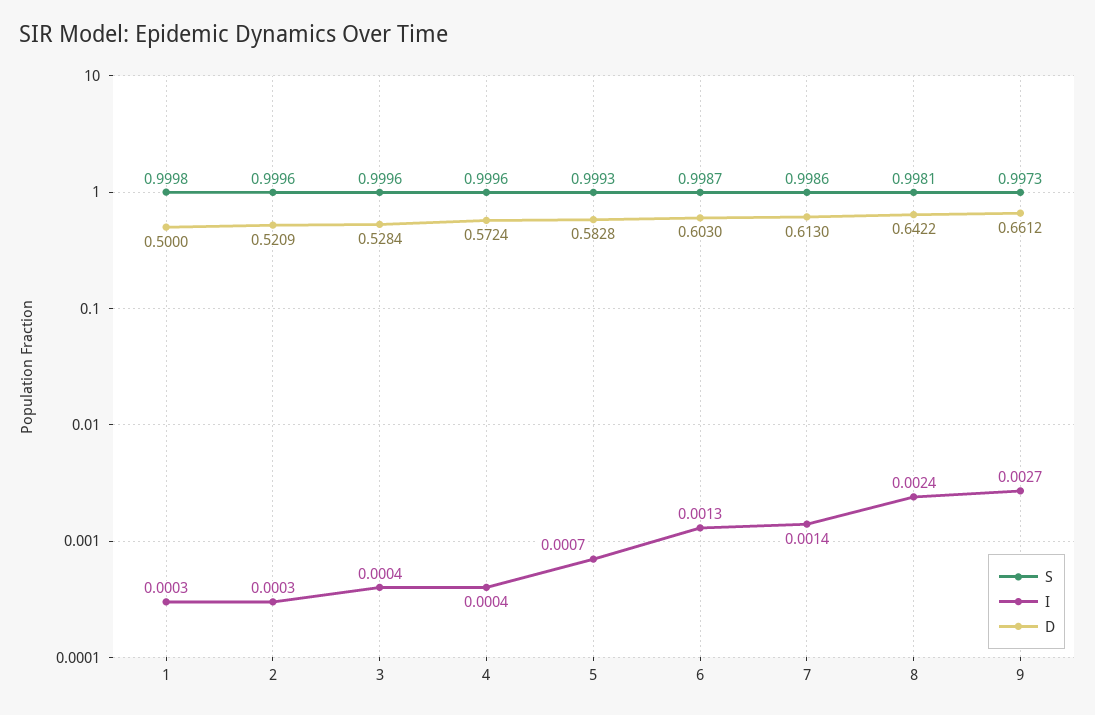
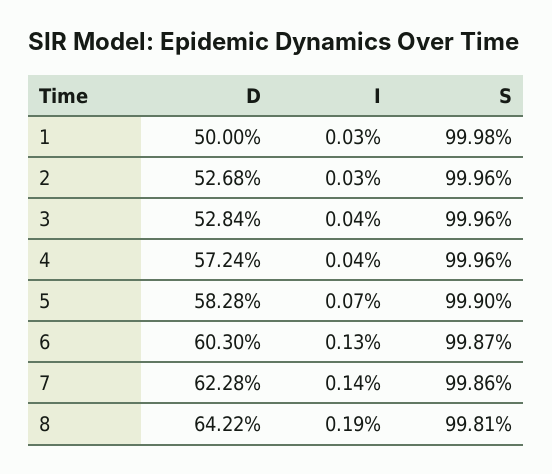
  {
    "S": {
      "1": 0.9998,
      "2": 0.9996,
      "3": 0.9996,
      "4": 0.9996,
-     "5": 0.9993,
+     "5": 0.999,
      "6": 0.9987,
      "7": 0.9986,
-     "8": 0.9981,
+     "8": 0.9981
-     "9": 0.9973
    },
    "I": {
      "1": 0.0003,
      "2": 0.0003,
      "3": 0.0004,
      "4": 0.0004,
      "5": 0.0007,
      "6": 0.0013,
      "7": 0.0014,
-     "8": 0.0024,
+     "8": 0.0019
-     "9": 0.0027
    },
    "D": {
      "1": 0.5,
-     "2": 0.5209,
+     "2": 0.5268,
      "3": 0.5284,
      "4": 0.5724,
      "5": 0.5828,
      "6": 0.603,
-     "7": 0.613,
+     "7": 0.6228,
-     "8": 0.6422,
+     "8": 0.6422
-     "9": 0.6612
    }
  }

